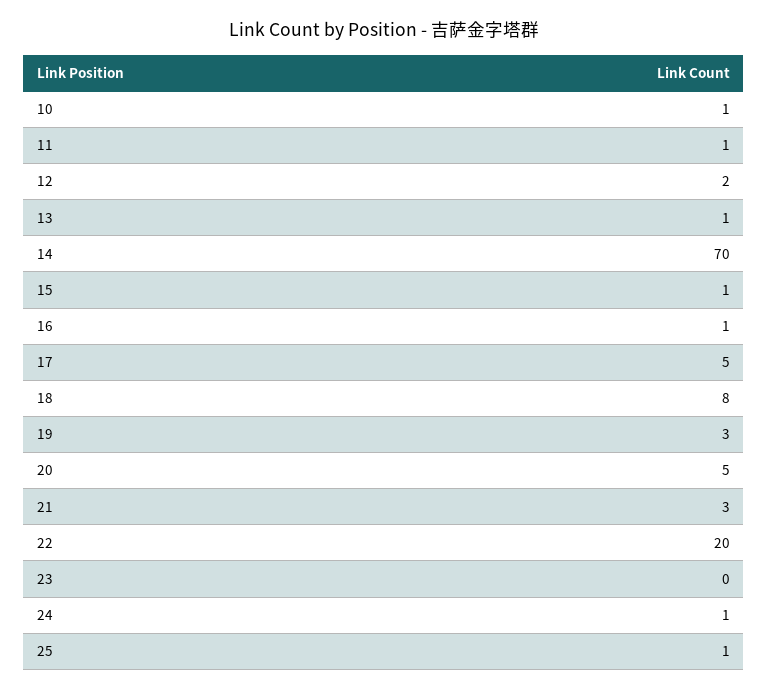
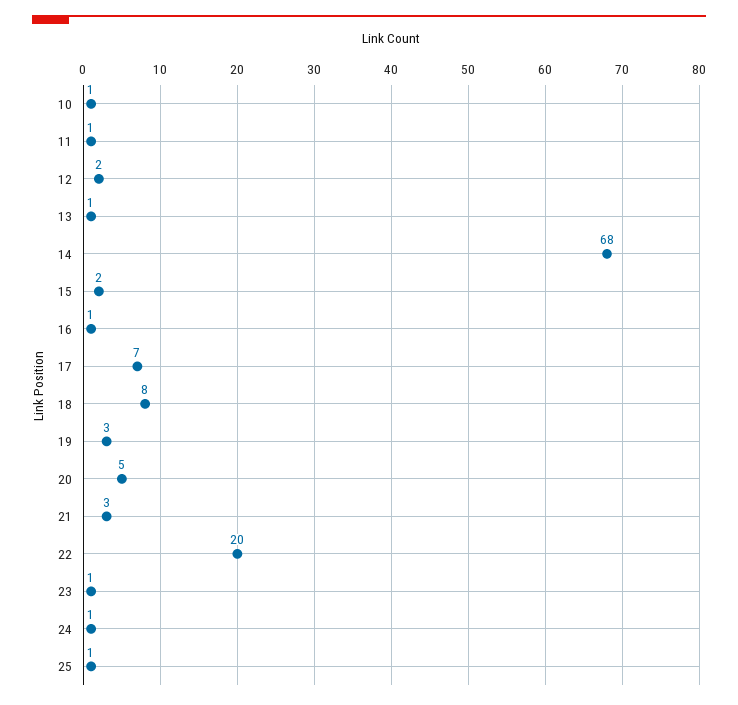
  {
    "10": 1,
    "11": 1,
    "12": 2,
    "13": 1,
-   "14": 70,
+   "14": 68,
-   "15": 1,
+   "15": 2,
    "16": 1,
-   "17": 5,
+   "17": 7,
    "18": 8,
    "19": 3,
    "20": 5,
    "21": 3,
    "22": 20,
-   "23": 0,
+   "23": 1,
    "24": 1,
    "25": 1
  }

